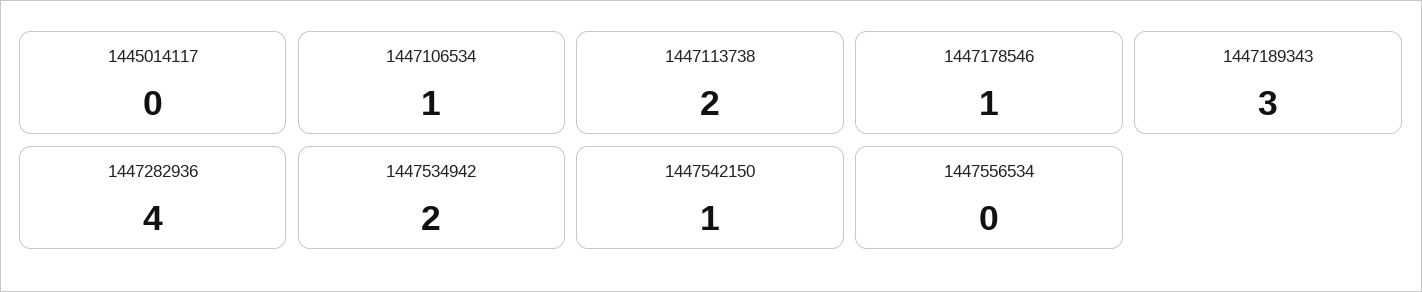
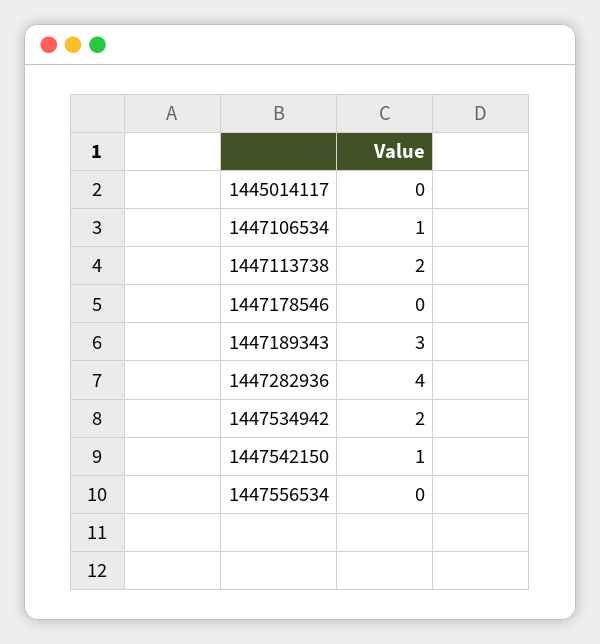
  {
    "1445014117": 0,
    "1447106534": 1,
    "1447113738": 2,
-   "1447178546": 1,
+   "1447178546": 0,
    "1447189343": 3,
    "1447282936": 4,
    "1447534942": 2,
    "1447542150": 1,
    "1447556534": 0
  }

